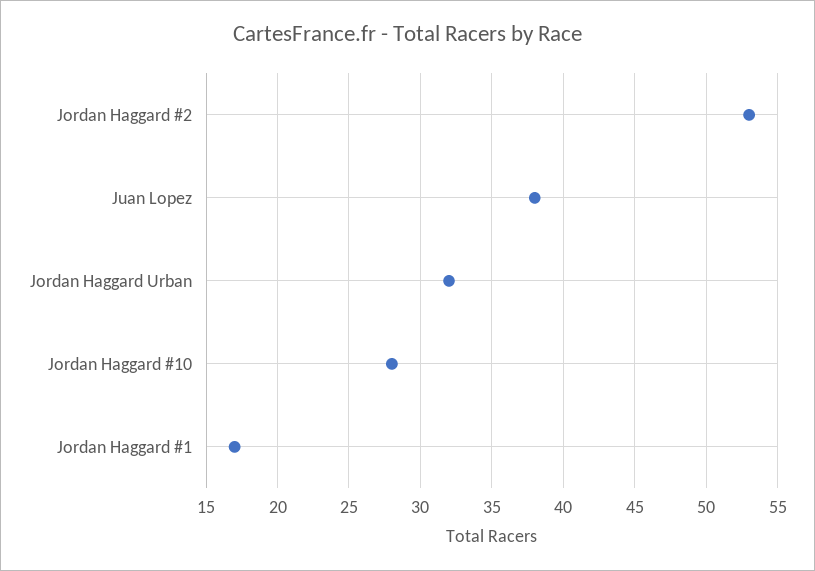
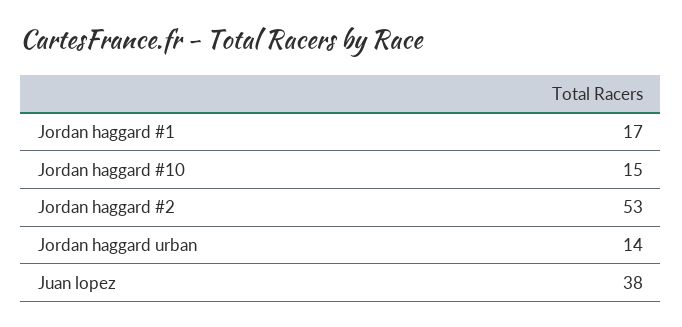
  {
    "Jordan Haggard #2": 53,
    "Juan Lopez": 38,
-   "Jordan Haggard Urban": 32,
+   "Jordan Haggard Urban": 14,
-   "Jordan Haggard #10": 28,
+   "Jordan Haggard #10": 15,
    "Jordan Haggard #1": 17
  }

